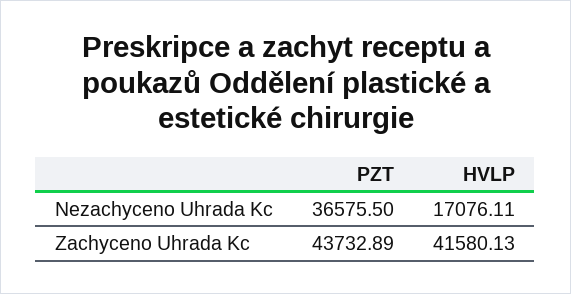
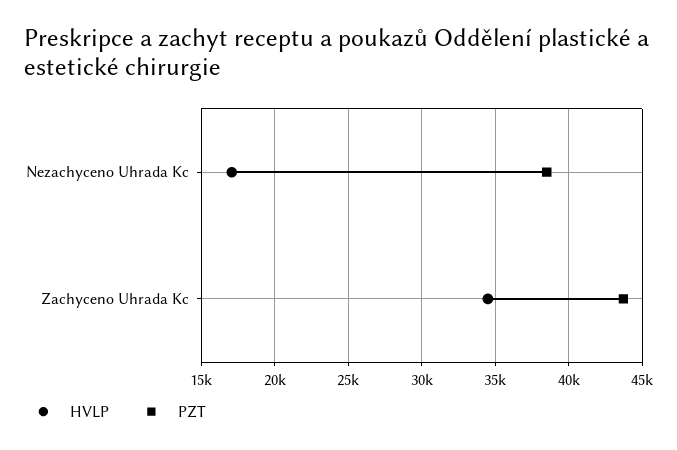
  {
    "PZT": {
-     "Nezachyceno Uhrada Kc": 36575.5,
+     "Nezachyceno Uhrada Kc": 38500,
      "Zachyceno Uhrada Kc": 43732.89
    },
    "HVLP": {
      "Nezachyceno Uhrada Kc": 17076.11,
-     "Zachyceno Uhrada Kc": 41580.13
+     "Zachyceno Uhrada Kc": 34500
    }
  }

